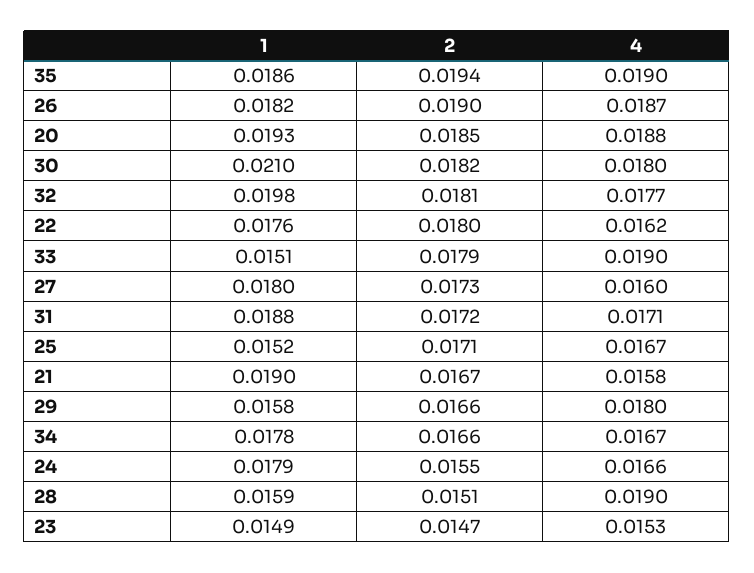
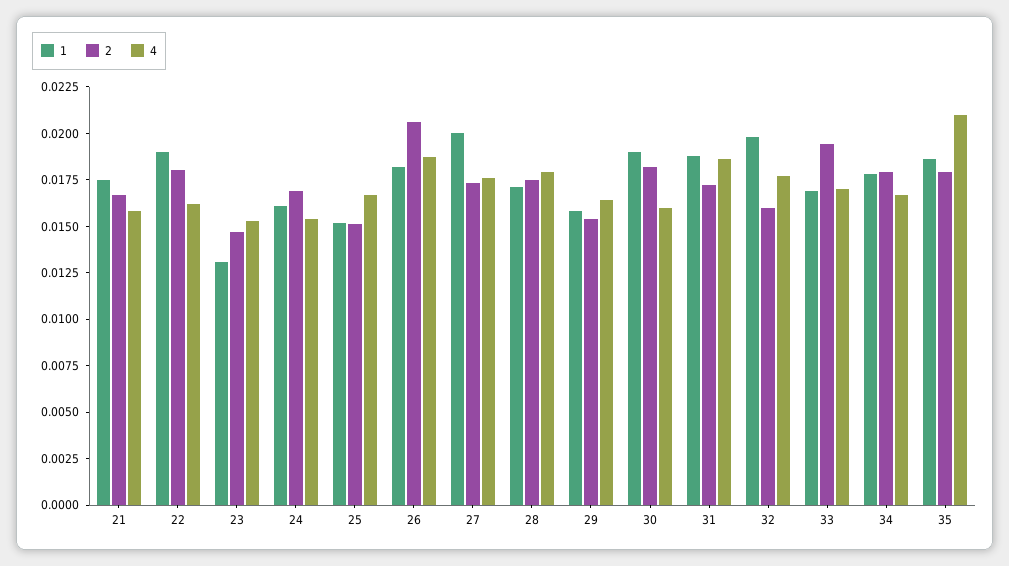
  {
    "1": {
      "35": 0.0186,
      "26": 0.0182,
-     "20": 0.0193,
-     "30": 0.021,
+     "30": 0.019,
      "32": 0.0198,
-     "22": 0.0176,
+     "22": 0.019,
-     "33": 0.0151,
+     "33": 0.017,
-     "27": 0.018,
+     "27": 0.02,
      "31": 0.0188,
      "25": 0.0152,
-     "21": 0.019,
+     "21": 0.0175,
      "29": 0.0158,
      "34": 0.0178,
-     "24": 0.0179,
+     "24": 0.016,
-     "28": 0.0159,
+     "28": 0.017,
-     "23": 0.0149
+     "23": 0.013
    },
    "2": {
-     "35": 0.0194,
+     "35": 0.018,
-     "26": 0.019,
+     "26": 0.0205,
-     "20": 0.0185,
      "30": 0.0182,
-     "32": 0.0181,
+     "32": 0.016,
      "22": 0.018,
-     "33": 0.0179,
+     "33": 0.0195,
      "27": 0.0173,
      "31": 0.0172,
-     "25": 0.0171,
+     "25": 0.015,
      "21": 0.0167,
-     "29": 0.0166,
+     "29": 0.0155,
-     "34": 0.0166,
+     "34": 0.018,
-     "24": 0.0155,
+     "24": 0.017,
-     "28": 0.0151,
+     "28": 0.0175,
      "23": 0.0147
    },
    "4": {
-     "35": 0.019,
+     "35": 0.021,
      "26": 0.0187,
-     "20": 0.0188,
-     "30": 0.018,
+     "30": 0.016,
      "32": 0.0177,
      "22": 0.0162,
-     "33": 0.019,
+     "33": 0.017,
-     "27": 0.016,
+     "27": 0.0175,
-     "31": 0.0171,
+     "31": 0.0185,
      "25": 0.0167,
      "21": 0.0158,
-     "29": 0.018,
+     "29": 0.0165,
      "34": 0.0167,
-     "24": 0.0166,
+     "24": 0.0155,
-     "28": 0.019,
+     "28": 0.018,
      "23": 0.0153
    }
  }

